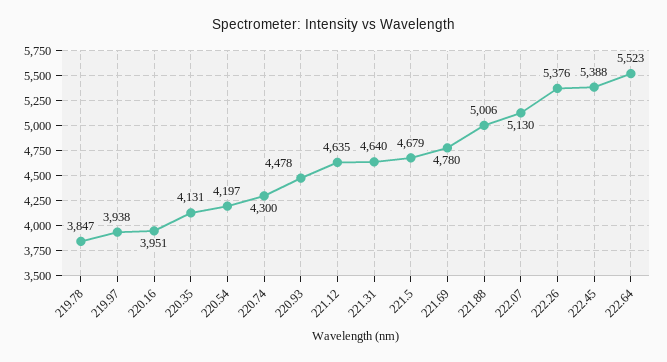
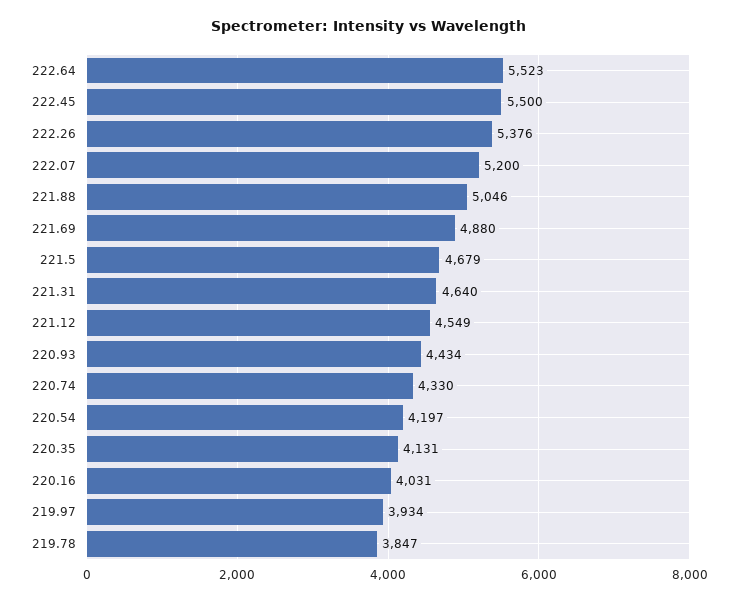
  {
    "219.78": 3847,
-   "219.97": 3938,
+   "219.97": 3934,
-   "220.16": 3951,
+   "220.16": 4031,
    "220.35": 4131,
    "220.54": 4197,
-   "220.74": 4300,
+   "220.74": 4330,
-   "220.93": 4478,
+   "220.93": 4434,
-   "221.12": 4635,
+   "221.12": 4549,
    "221.31": 4640,
    "221.5": 4679,
-   "221.69": 4780,
+   "221.69": 4880,
-   "221.88": 5006,
+   "221.88": 5046,
-   "222.07": 5130,
+   "222.07": 5200,
    "222.26": 5376,
-   "222.45": 5388,
+   "222.45": 5500,
    "222.64": 5523
  }

